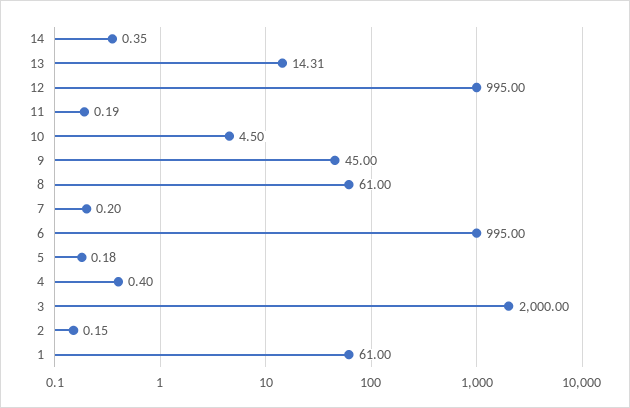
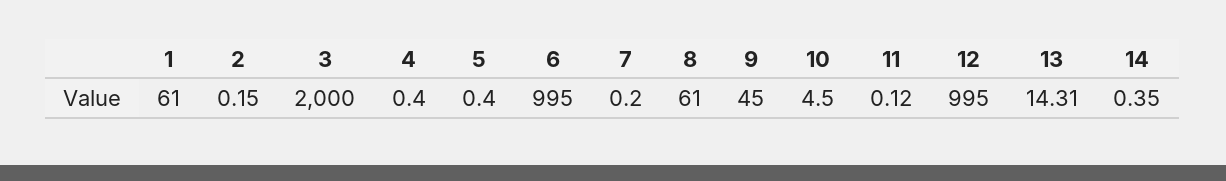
  {
    "14": 0.35,
    "13": 14.31,
    "12": 995,
-   "11": 0.19,
+   "11": 0.12,
    "10": 4.5,
    "9": 45,
    "8": 61,
    "7": 0.2,
    "6": 995,
-   "5": 0.18,
+   "5": 0.4,
    "4": 0.4,
    "3": 2000,
    "2": 0.15,
    "1": 61
  }

